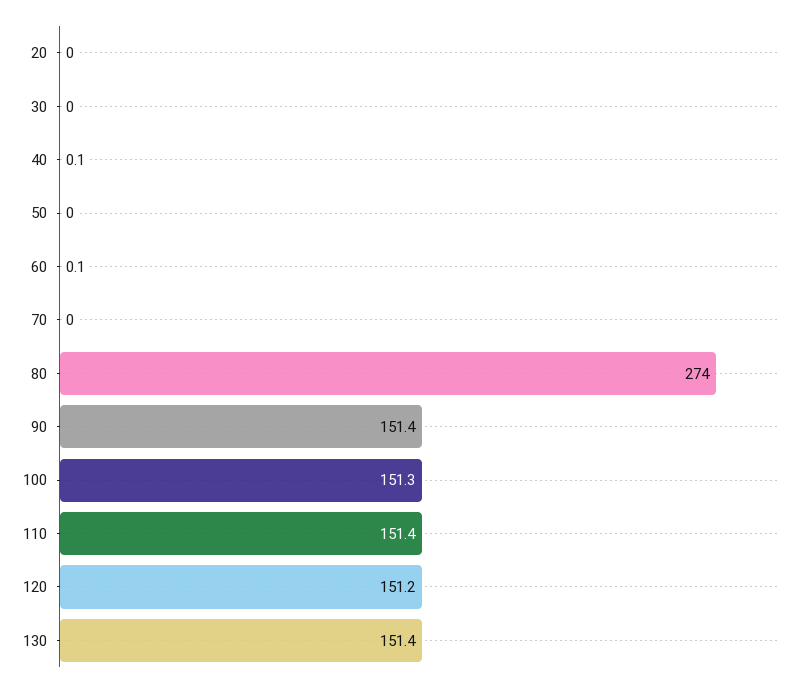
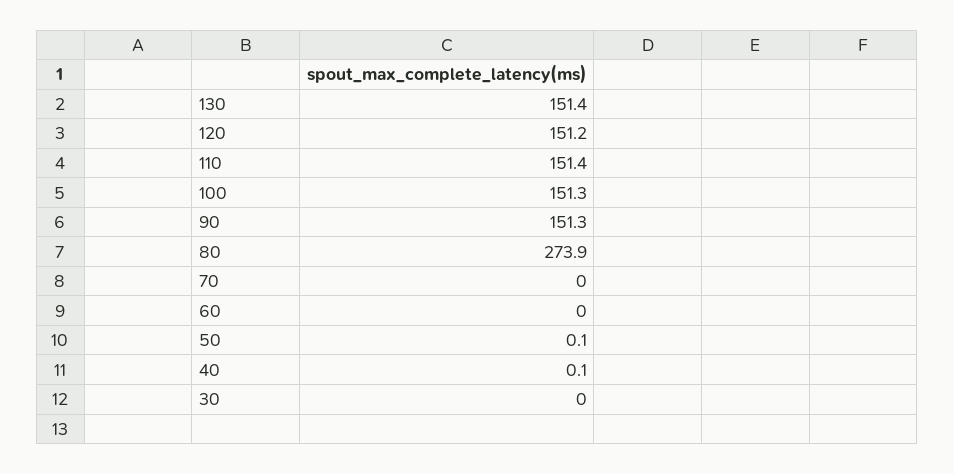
  {
-   "20": 0,
    "30": 0,
    "40": 0.1,
-   "50": 0,
+   "50": 0.1,
-   "60": 0.1,
+   "60": 0,
    "70": 0,
-   "80": 274,
+   "80": 273.9,
-   "90": 151.4,
+   "90": 151.3,
    "100": 151.3,
    "110": 151.4,
    "120": 151.2,
    "130": 151.4
  }

